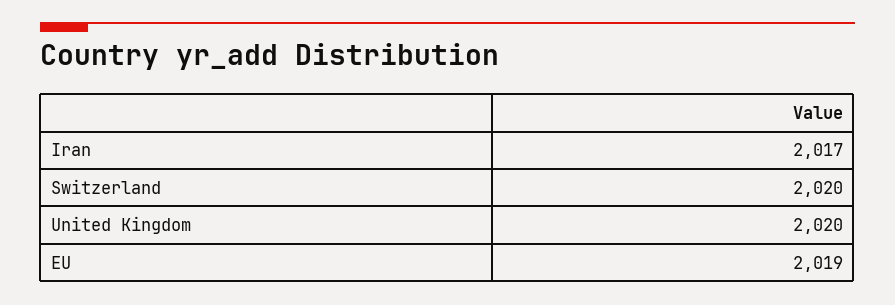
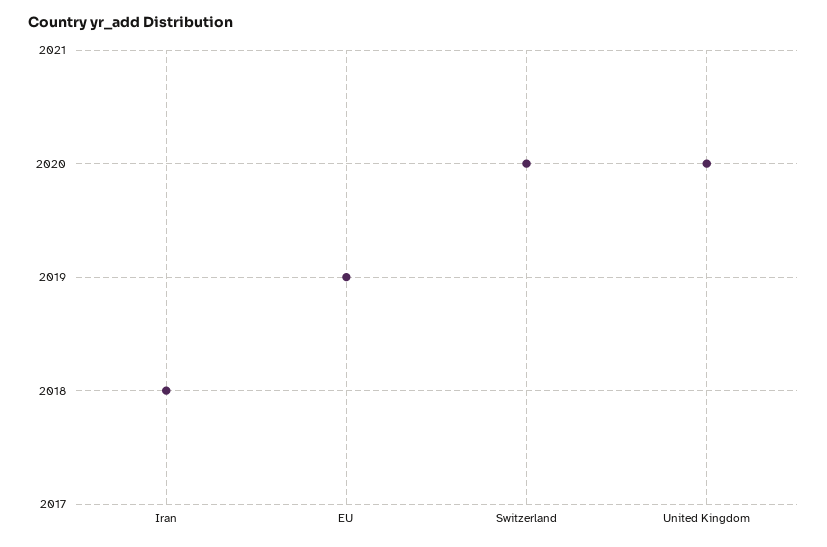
  {
-   "Iran": 2017,
+   "Iran": 2018,
    "Switzerland": 2020,
    "United Kingdom": 2020,
    "EU": 2019
  }

